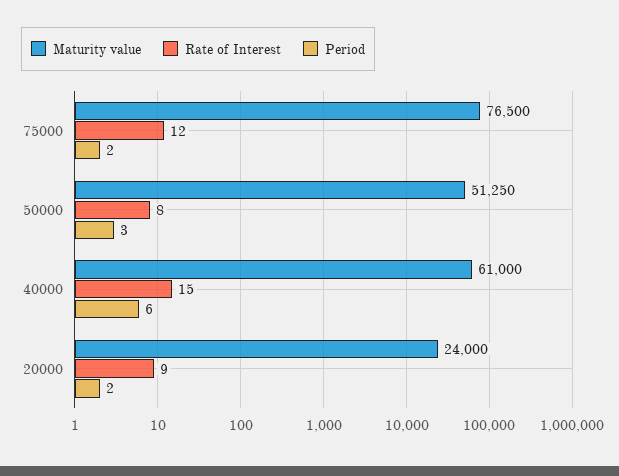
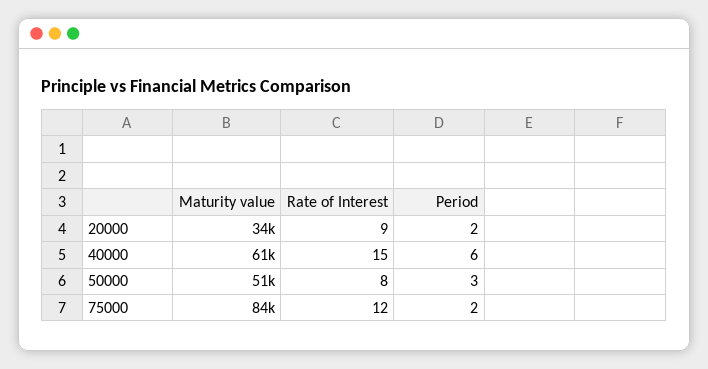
  {
    "Maturity value": {
-     "75000": 76500,
+     "75000": 84000,
      "50000": 51250,
      "40000": 61000,
-     "20000": 24000
+     "20000": 34000
    },
    "Rate of Interest": {
      "75000": 12,
      "50000": 8,
      "40000": 15,
      "20000": 9
    },
    "Period": {
      "75000": 2,
      "50000": 3,
      "40000": 6,
      "20000": 2
    }
  }

